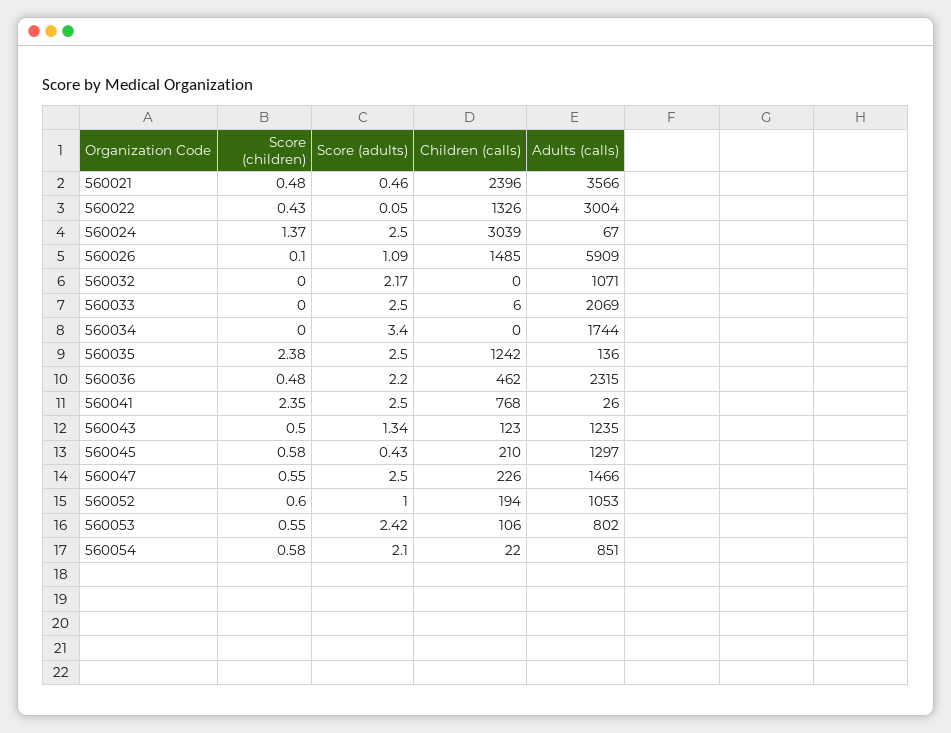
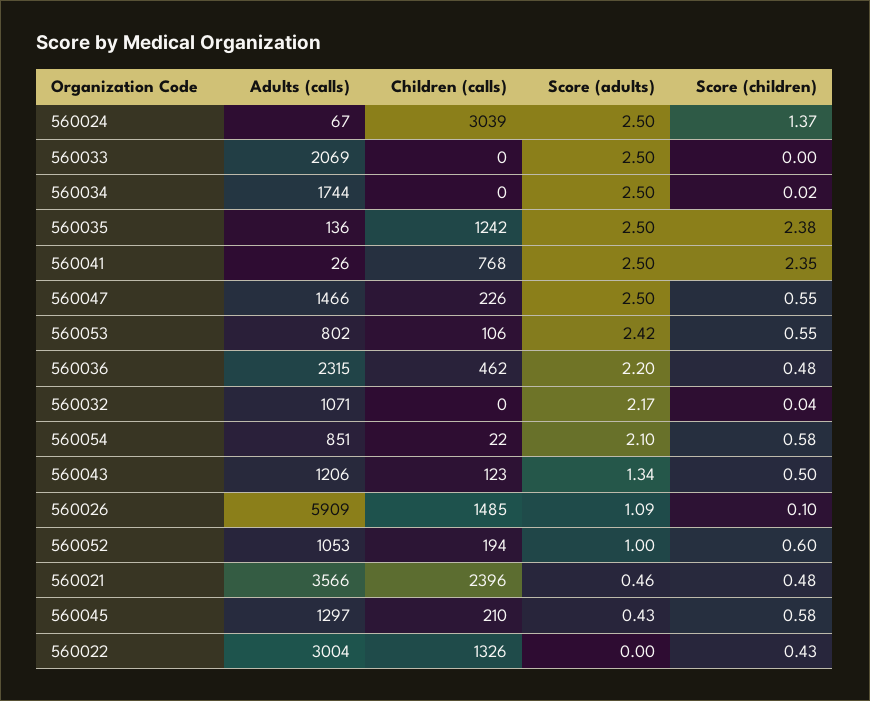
  {
    "Score (children)": {
      "560021": 0.48,
      "560022": 0.43,
      "560024": 1.37,
      "560026": 0.1,
-     "560032": 0,
+     "560032": 0.04,
      "560033": 0,
-     "560034": 0,
+     "560034": 0.02,
      "560035": 2.38,
      "560036": 0.48,
      "560041": 2.35,
      "560043": 0.5,
      "560045": 0.58,
      "560047": 0.55,
      "560052": 0.6,
      "560053": 0.55,
      "560054": 0.58
    },
    "Score (adults)": {
      "560021": 0.46,
-     "560022": 0.05,
+     "560022": 0,
      "560024": 2.5,
      "560026": 1.09,
      "560032": 2.17,
      "560033": 2.5,
-     "560034": 3.4,
+     "560034": 2.5,
      "560035": 2.5,
      "560036": 2.2,
      "560041": 2.5,
      "560043": 1.34,
      "560045": 0.43,
      "560047": 2.5,
      "560052": 1,
      "560053": 2.42,
      "560054": 2.1
    },
    "Children (calls)": {
      "560021": 2396,
      "560022": 1326,
      "560024": 3039,
      "560026": 1485,
      "560032": 0,
-     "560033": 6,
+     "560033": 0,
      "560034": 0,
      "560035": 1242,
      "560036": 462,
      "560041": 768,
      "560043": 123,
      "560045": 210,
      "560047": 226,
      "560052": 194,
      "560053": 106,
      "560054": 22
    },
    "Adults (calls)": {
      "560021": 3566,
      "560022": 3004,
      "560024": 67,
      "560026": 5909,
      "560032": 1071,
      "560033": 2069,
      "560034": 1744,
      "560035": 136,
      "560036": 2315,
      "560041": 26,
-     "560043": 1235,
+     "560043": 1206,
      "560045": 1297,
      "560047": 1466,
      "560052": 1053,
      "560053": 802,
      "560054": 851
    }
  }

